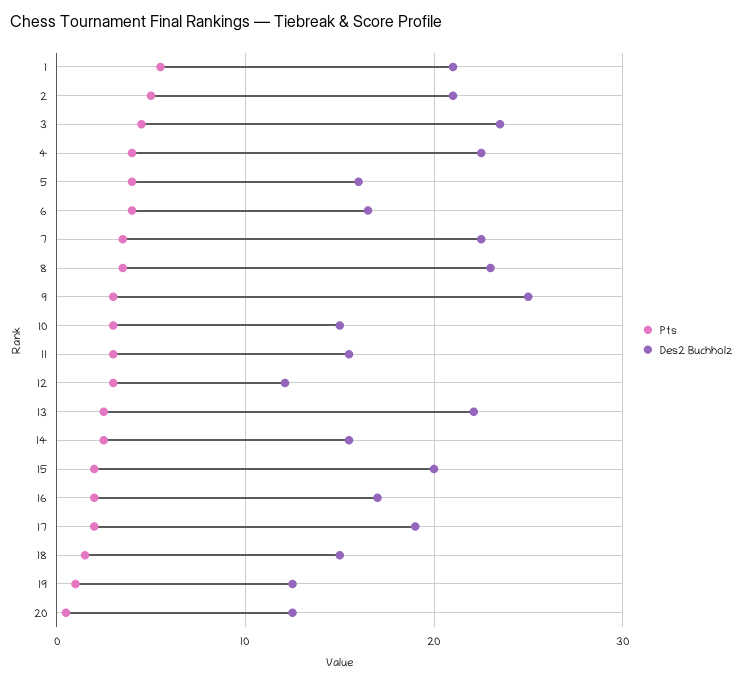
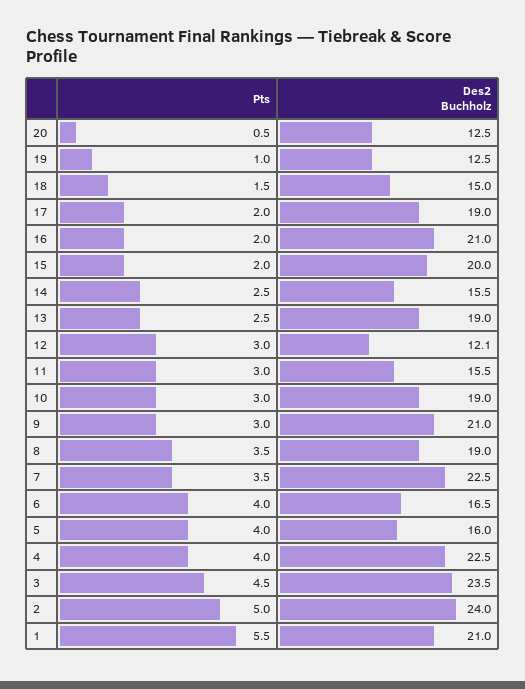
  {
    "Pts": {
      "1": 5.5,
      "2": 5,
      "3": 4.5,
      "4": 4,
      "5": 4,
      "6": 4,
      "7": 3.5,
      "8": 3.5,
      "9": 3,
      "10": 3,
      "11": 3,
      "12": 3,
      "13": 2.5,
      "14": 2.5,
      "15": 2,
      "16": 2,
      "17": 2,
      "18": 1.5,
      "19": 1,
      "20": 0.5
    },
    "Des2 Buchholz": {
      "1": 21,
-     "2": 21,
+     "2": 24,
      "3": 23.5,
      "4": 22.5,
      "5": 16,
      "6": 16.5,
      "7": 22.5,
-     "8": 23,
+     "8": 19,
-     "9": 25,
+     "9": 21,
-     "10": 15,
+     "10": 19,
      "11": 15.5,
      "12": 12.1,
-     "13": 22,
+     "13": 19,
      "14": 15.5,
      "15": 20,
-     "16": 17,
+     "16": 21,
      "17": 19,
      "18": 15,
      "19": 12.5,
      "20": 12.5
    }
  }

